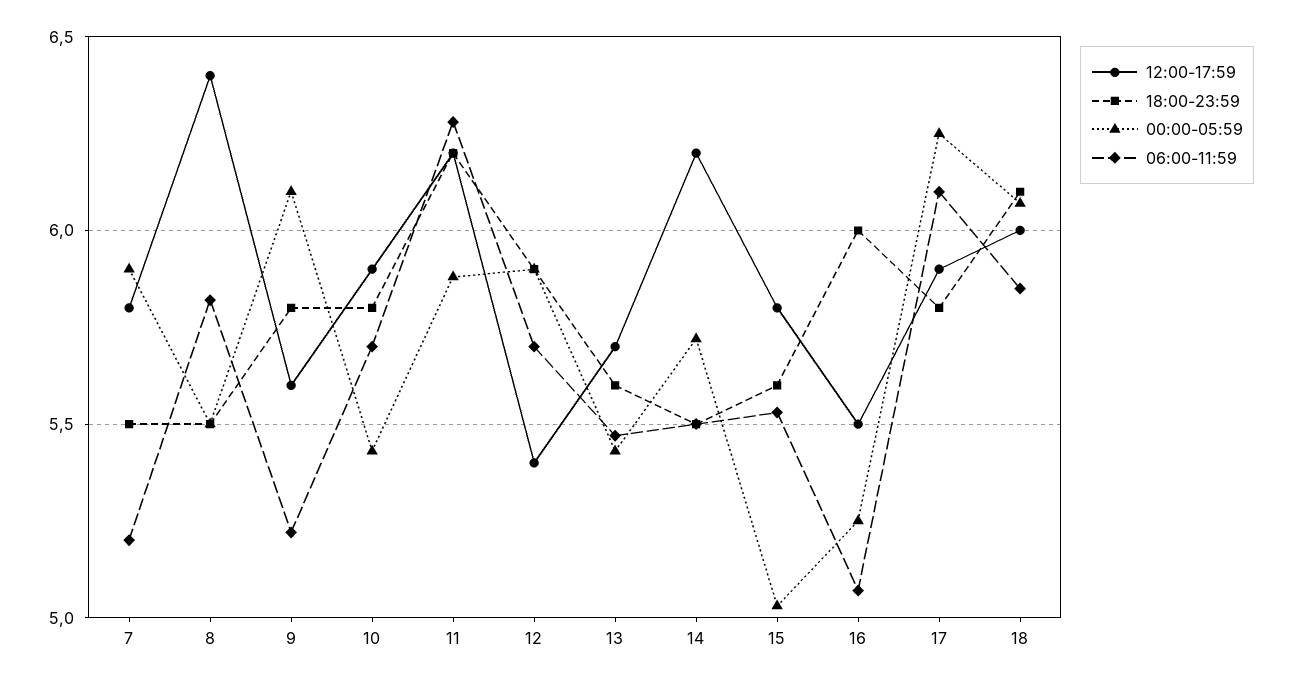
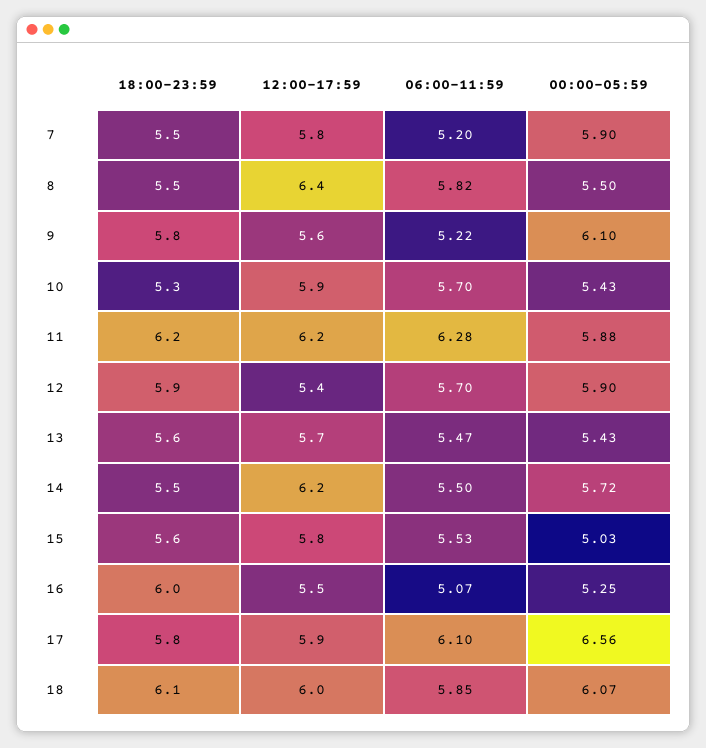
  {
    "12:00-17:59": {
      "7": 5.8,
      "8": 6.4,
      "9": 5.6,
      "10": 5.9,
      "11": 6.2,
      "12": 5.4,
      "13": 5.7,
      "14": 6.2,
      "15": 5.8,
      "16": 5.5,
      "17": 5.9,
      "18": 6
    },
    "18:00-23:59": {
      "7": 5.5,
      "8": 5.5,
      "9": 5.8,
-     "10": 5.8,
+     "10": 5.3,
      "11": 6.2,
      "12": 5.9,
      "13": 5.6,
      "14": 5.5,
      "15": 5.6,
      "16": 6,
      "17": 5.8,
      "18": 6.1
    },
    "00:00-05:59": {
      "7": 5.9,
      "8": 5.5,
      "9": 6.1,
      "10": 5.43,
      "11": 5.88,
      "12": 5.9,
      "13": 5.43,
      "14": 5.72,
      "15": 5.03,
      "16": 5.25,
-     "17": 6.25,
+     "17": 6.56,
      "18": 6.07
    },
    "06:00-11:59": {
      "7": 5.2,
      "8": 5.82,
      "9": 5.22,
      "10": 5.7,
      "11": 6.28,
      "12": 5.7,
      "13": 5.47,
      "14": 5.5,
      "15": 5.53,
      "16": 5.07,
      "17": 6.1,
      "18": 5.85
    }
  }

